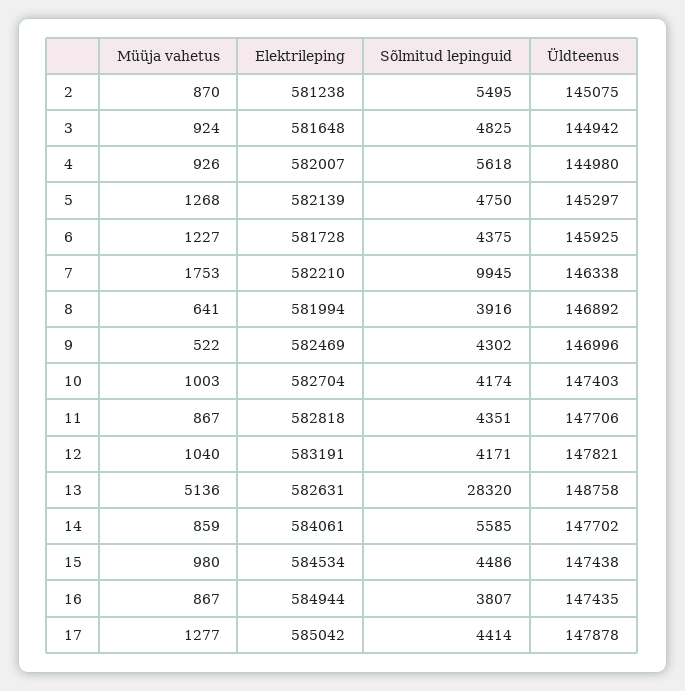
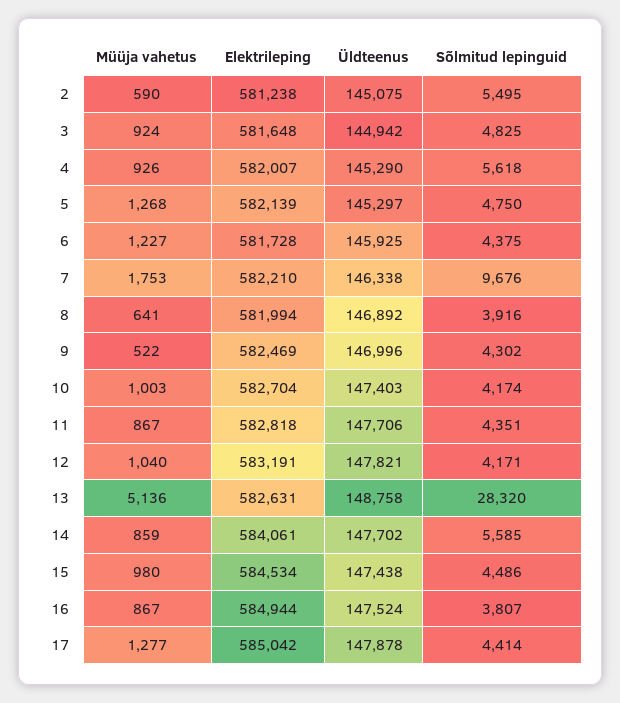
  {
    "Müüja vahetus": {
-     "2": 870,
+     "2": 590,
      "3": 924,
      "4": 926,
      "5": 1268,
      "6": 1227,
      "7": 1753,
      "8": 641,
      "9": 522,
      "10": 1003,
      "11": 867,
      "12": 1040,
      "13": 5136,
      "14": 859,
      "15": 980,
      "16": 867,
      "17": 1277
    },
    "Elektrileping": {
      "2": 581238,
      "3": 581648,
      "4": 582007,
      "5": 582139,
      "6": 581728,
      "7": 582210,
      "8": 581994,
      "9": 582469,
      "10": 582704,
      "11": 582818,
      "12": 583191,
      "13": 582631,
      "14": 584061,
      "15": 584534,
      "16": 584944,
      "17": 585042
    },
    "Sõlmitud lepinguid": {
      "2": 5495,
      "3": 4825,
      "4": 5618,
      "5": 4750,
      "6": 4375,
-     "7": 9945,
+     "7": 9676,
      "8": 3916,
      "9": 4302,
      "10": 4174,
      "11": 4351,
      "12": 4171,
      "13": 28320,
      "14": 5585,
      "15": 4486,
      "16": 3807,
      "17": 4414
    },
    "Üldteenus": {
      "2": 145075,
      "3": 144942,
-     "4": 144980,
+     "4": 145290,
      "5": 145297,
      "6": 145925,
      "7": 146338,
      "8": 146892,
      "9": 146996,
      "10": 147403,
      "11": 147706,
      "12": 147821,
      "13": 148758,
      "14": 147702,
      "15": 147438,
-     "16": 147435,
+     "16": 147524,
      "17": 147878
    }
  }

